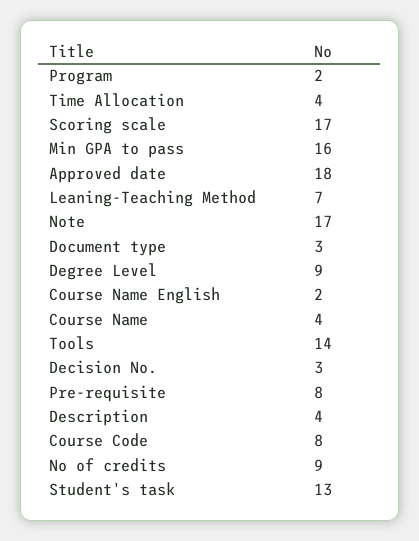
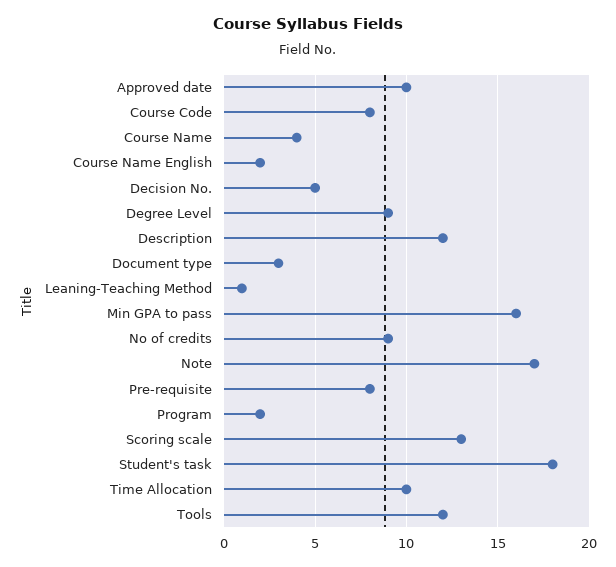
  {
    "Program": 2,
-   "Time Allocation": 4,
+   "Time Allocation": 10,
-   "Scoring scale": 17,
+   "Scoring scale": 13,
    "Min GPA to pass": 16,
-   "Approved date": 18,
+   "Approved date": 10,
-   "Leaning-Teaching Method": 7,
+   "Leaning-Teaching Method": 1,
    "Note": 17,
    "Document type": 3,
    "Degree Level": 9,
    "Course Name English": 2,
    "Course Name": 4,
-   "Tools": 14,
+   "Tools": 12,
-   "Decision No.": 3,
+   "Decision No.": 5,
    "Pre-requisite": 8,
-   "Description": 4,
+   "Description": 12,
    "Course Code": 8,
    "No of credits": 9,
-   "Student's task": 13
+   "Student's task": 18
  }

